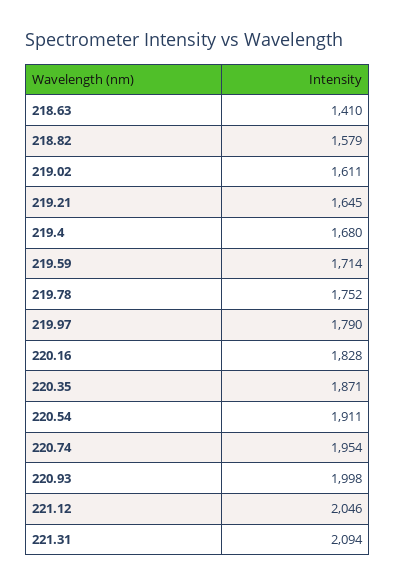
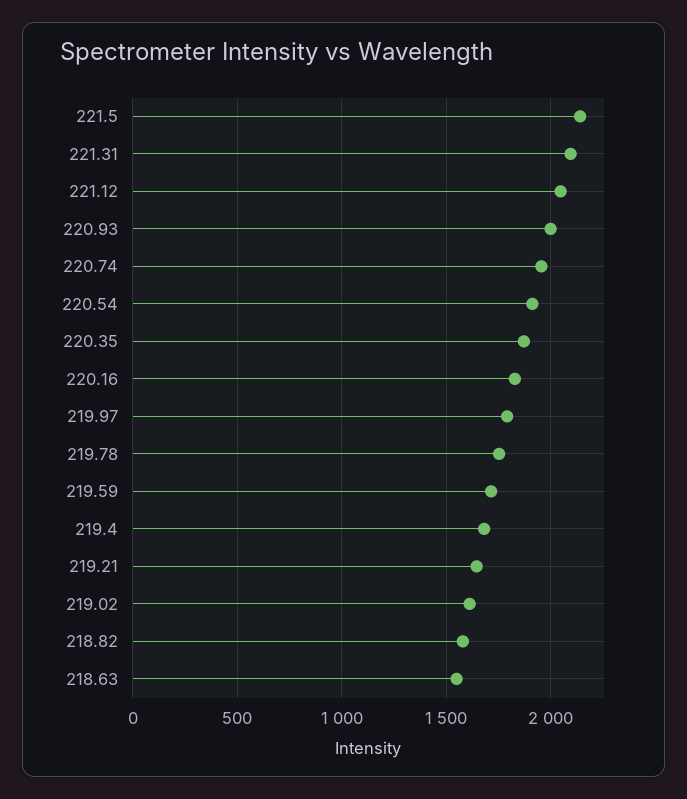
  {
-   "218.63": 1410,
+   "218.63": 1550,
    "218.82": 1579,
    "219.02": 1611,
    "219.21": 1645,
    "219.4": 1680,
    "219.59": 1714,
    "219.78": 1752,
    "219.97": 1790,
    "220.16": 1828,
    "220.35": 1871,
    "220.54": 1911,
    "220.74": 1954,
    "220.93": 1998,
    "221.12": 2046,
-   "221.31": 2094
+   "221.31": 2094,
+   "221.5": 2150
  }

